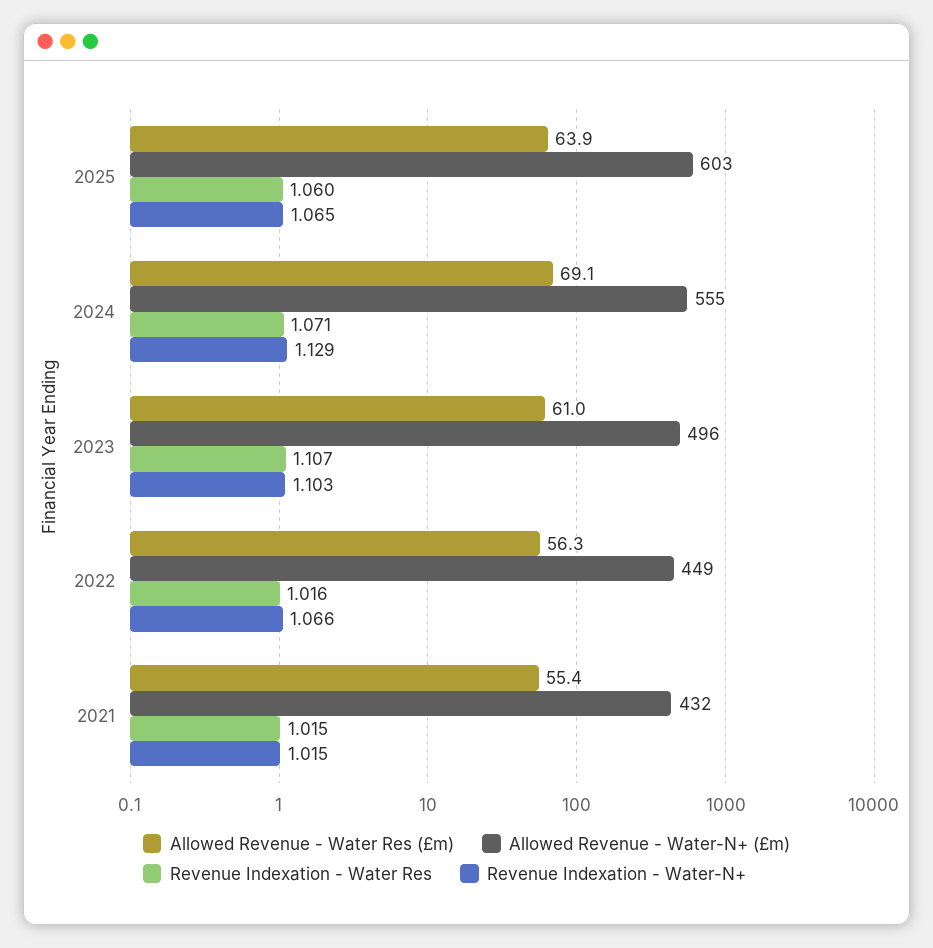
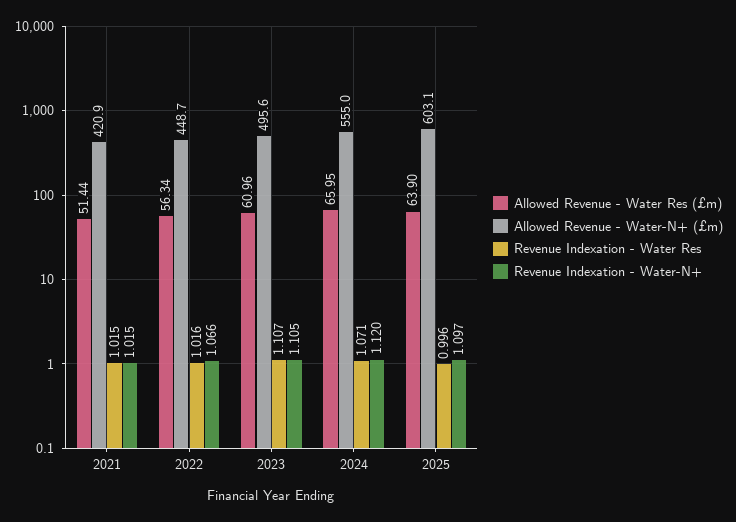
  {
    "Allowed Revenue - Water Res (£m)": {
      "2025": 63.9,
-     "2024": 69.1,
+     "2024": 65.95,
      "2023": 60.96,
      "2022": 56.34,
-     "2021": 55.4
+     "2021": 51.44
    },
    "Allowed Revenue - Water-N+ (£m)": {
      "2025": 603.1,
      "2024": 555,
      "2023": 495.6,
      "2022": 448.7,
-     "2021": 432
+     "2021": 420.9
    },
    "Revenue Indexation - Water Res": {
-     "2025": 1.06,
+     "2025": 0.996,
      "2024": 1.071,
      "2023": 1.107,
      "2022": 1.016,
      "2021": 1.015
    },
    "Revenue Indexation - Water-N+": {
-     "2025": 1.065,
+     "2025": 1.097,
-     "2024": 1.129,
+     "2024": 1.12,
-     "2023": 1.103,
+     "2023": 1.105,
      "2022": 1.066,
      "2021": 1.015
    }
  }

